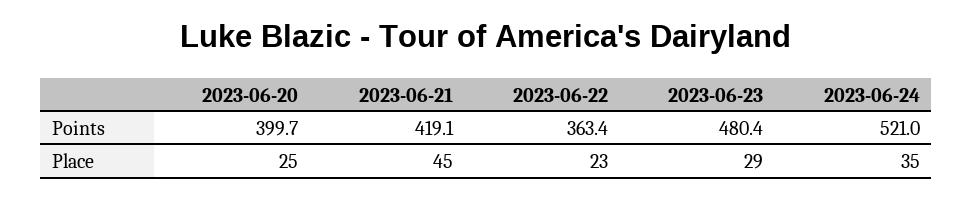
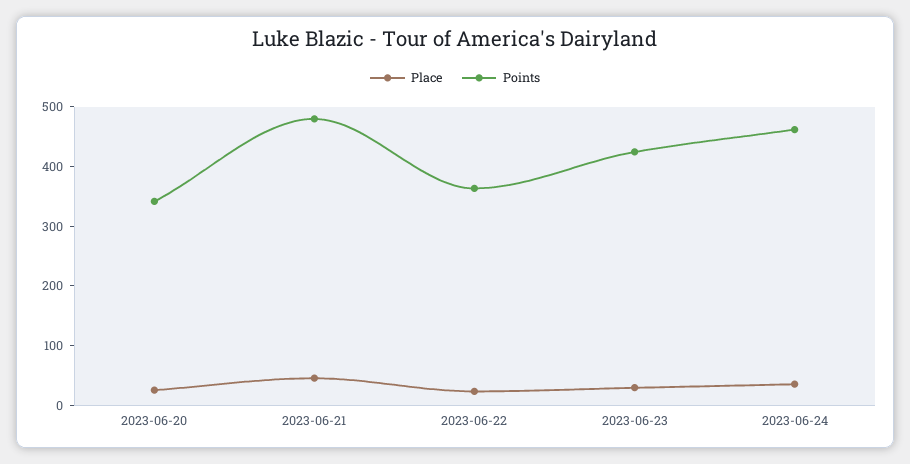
  {
    "Points": {
-     "2023-06-20": 399.7,
+     "2023-06-20": 340,
-     "2023-06-21": 419.1,
+     "2023-06-21": 480,
      "2023-06-22": 363.4,
-     "2023-06-23": 480.4,
+     "2023-06-23": 420,
-     "2023-06-24": 521
+     "2023-06-24": 460
    },
    "Place": {
      "2023-06-20": 25,
      "2023-06-21": 45,
      "2023-06-22": 23,
      "2023-06-23": 29,
      "2023-06-24": 35
    }
  }

